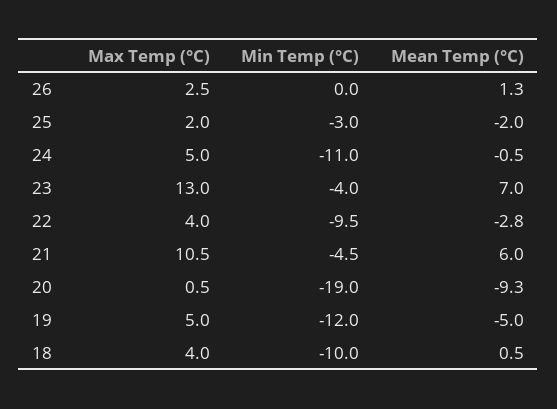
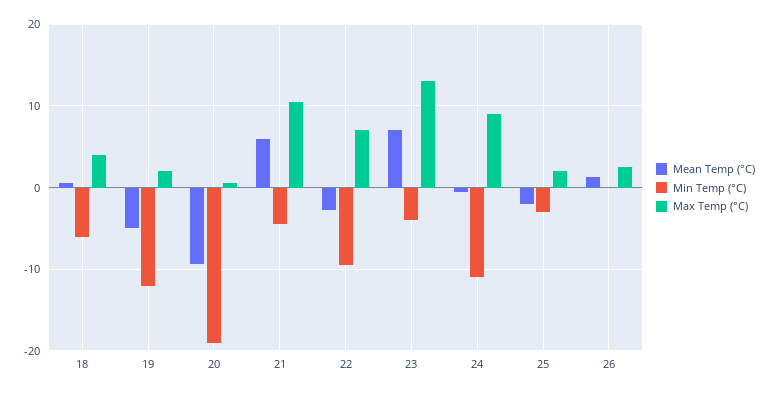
  {
    "Max Temp (°C)": {
      "26": 2.5,
      "25": 2,
-     "24": 5,
+     "24": 9,
      "23": 13,
-     "22": 4,
+     "22": 7,
      "21": 10.5,
      "20": 0.5,
-     "19": 5,
+     "19": 2,
      "18": 4
    },
    "Min Temp (°C)": {
      "26": 0,
      "25": -3,
      "24": -11,
      "23": -4,
      "22": -9.5,
      "21": -4.5,
      "20": -19,
      "19": -12,
-     "18": -10
+     "18": -6
    },
    "Mean Temp (°C)": {
      "26": 1.3,
      "25": -2,
      "24": -0.5,
      "23": 7,
      "22": -2.8,
      "21": 6,
      "20": -9.3,
      "19": -5,
      "18": 0.5
    }
  }

